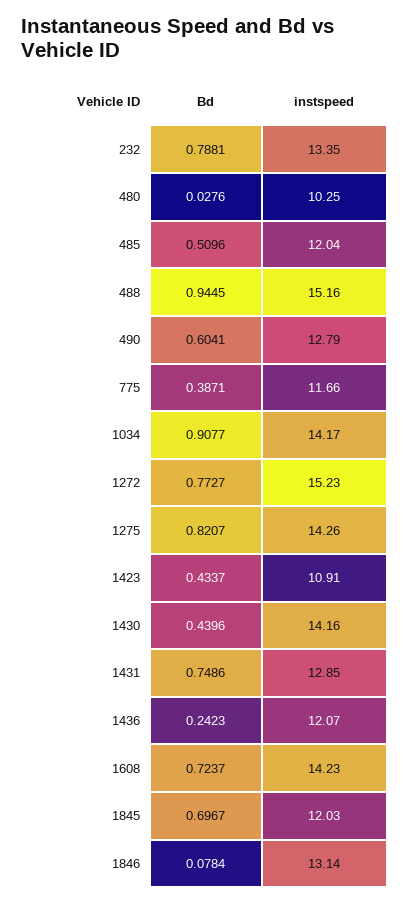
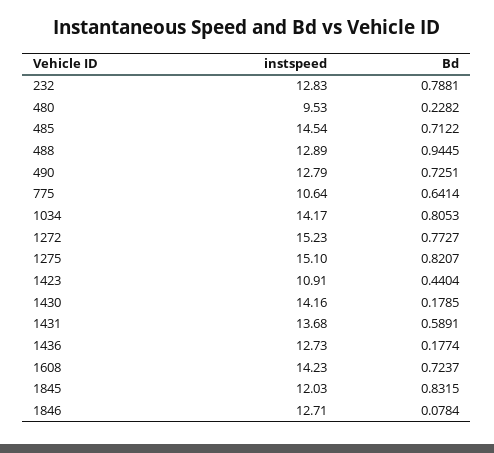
  {
    "Bd": {
      "232": 0.7881,
-     "480": 0.0276,
+     "480": 0.2282,
-     "485": 0.5096,
+     "485": 0.7122,
      "488": 0.9445,
-     "490": 0.6041,
+     "490": 0.7251,
-     "775": 0.3871,
+     "775": 0.6414,
-     "1034": 0.9077,
+     "1034": 0.8053,
      "1272": 0.7727,
      "1275": 0.8207,
-     "1423": 0.4337,
+     "1423": 0.4404,
-     "1430": 0.4396,
+     "1430": 0.1785,
-     "1431": 0.7486,
+     "1431": 0.5891,
-     "1436": 0.2423,
+     "1436": 0.1774,
      "1608": 0.7237,
-     "1845": 0.6967,
+     "1845": 0.8315,
      "1846": 0.0784
    },
    "instspeed": {
-     "232": 13.35,
+     "232": 12.83,
-     "480": 10.25,
+     "480": 9.53,
-     "485": 12.04,
+     "485": 14.54,
-     "488": 15.16,
+     "488": 12.89,
      "490": 12.79,
-     "775": 11.66,
+     "775": 10.64,
      "1034": 14.17,
      "1272": 15.23,
-     "1275": 14.26,
+     "1275": 15.1,
      "1423": 10.91,
      "1430": 14.16,
-     "1431": 12.85,
+     "1431": 13.68,
-     "1436": 12.07,
+     "1436": 12.73,
      "1608": 14.23,
      "1845": 12.03,
-     "1846": 13.14
+     "1846": 12.71
    }
  }

